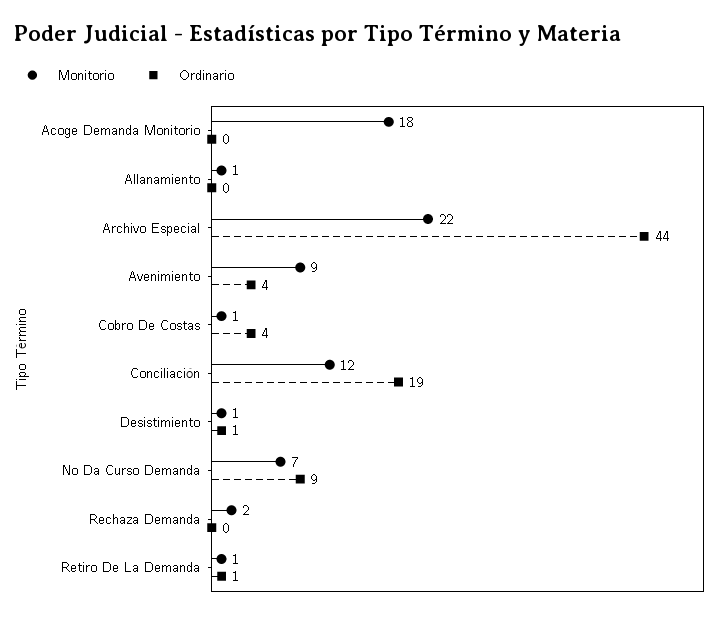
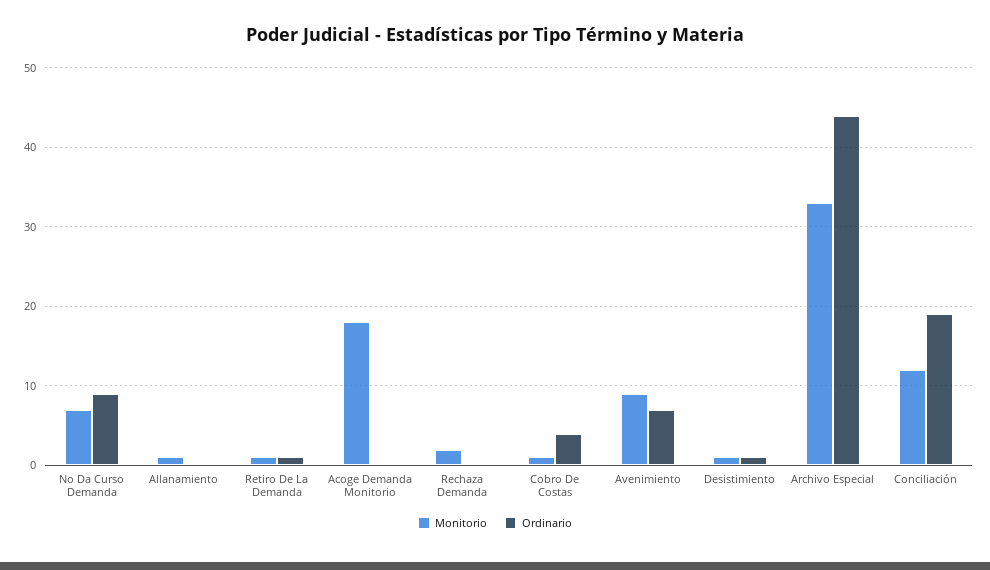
  {
    "Monitorio": {
      "Acoge Demanda Monitorio": 18,
      "Allanamiento": 1,
-     "Archivo Especial": 22,
+     "Archivo Especial": 33,
      "Avenimiento": 9,
      "Cobro De Costas": 1,
      "Conciliación": 12,
      "Desistimiento": 1,
      "No Da Curso Demanda": 7,
      "Rechaza Demanda": 2,
      "Retiro De La Demanda": 1
    },
    "Ordinario": {
      "Acoge Demanda Monitorio": 0,
      "Allanamiento": 0,
      "Archivo Especial": 44,
-     "Avenimiento": 4,
+     "Avenimiento": 7,
      "Cobro De Costas": 4,
      "Conciliación": 19,
      "Desistimiento": 1,
      "No Da Curso Demanda": 9,
      "Rechaza Demanda": 0,
      "Retiro De La Demanda": 1
    }
  }

